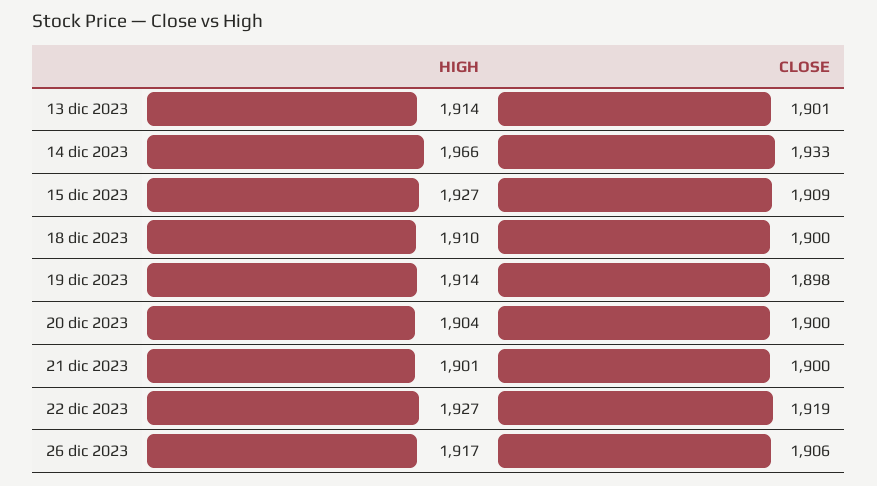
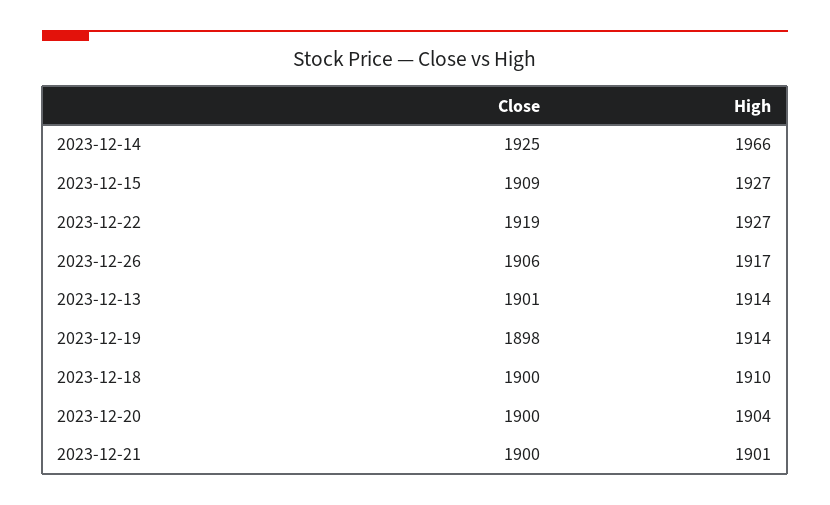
  {
    "HIGH": {
      "13 dic 2023": 1914,
      "14 dic 2023": 1966,
      "15 dic 2023": 1927,
      "18 dic 2023": 1910,
      "19 dic 2023": 1914,
      "20 dic 2023": 1904,
      "21 dic 2023": 1901,
      "22 dic 2023": 1927,
      "26 dic 2023": 1917
    },
    "CLOSE": {
      "13 dic 2023": 1901,
-     "14 dic 2023": 1933,
+     "14 dic 2023": 1925,
      "15 dic 2023": 1909,
      "18 dic 2023": 1900,
      "19 dic 2023": 1898,
      "20 dic 2023": 1900,
      "21 dic 2023": 1900,
      "22 dic 2023": 1919,
      "26 dic 2023": 1906
    }
  }

